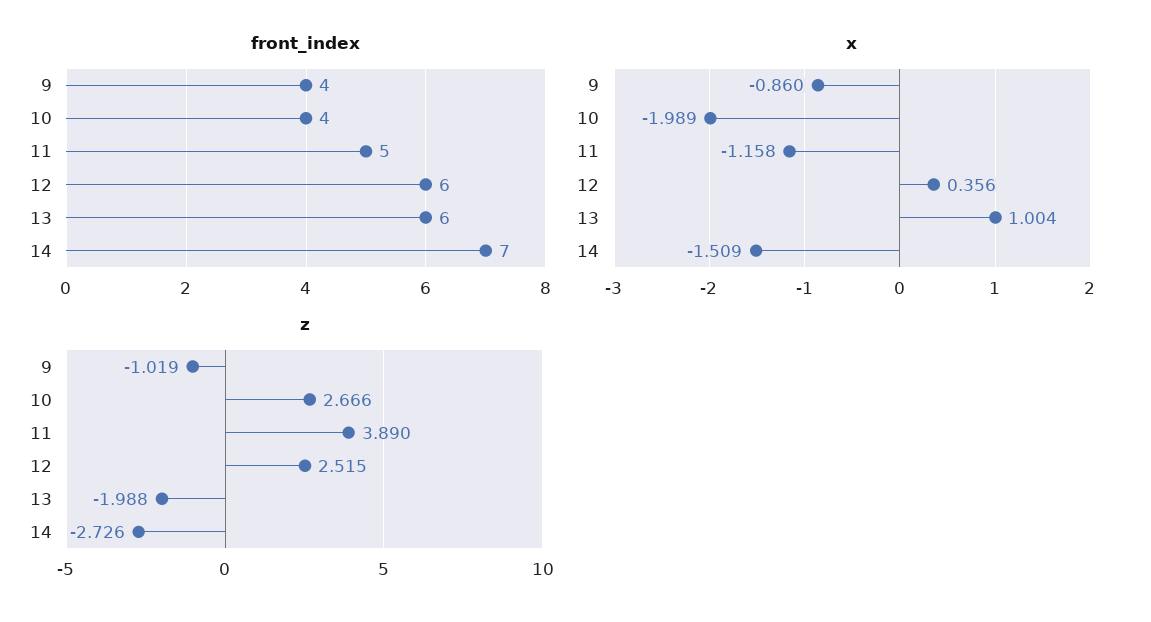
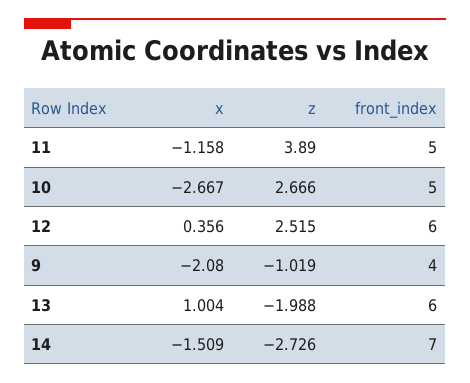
  {
    "front_index": {
      "9": 4,
-     "10": 4,
+     "10": 5,
      "11": 5,
      "12": 6,
      "13": 6,
      "14": 7
    },
    "x": {
-     "9": -0.86,
+     "9": -2.08,
-     "10": -1.989,
+     "10": -2.667,
      "11": -1.158,
      "12": 0.356,
      "13": 1.004,
      "14": -1.509
    },
    "z": {
      "9": -1.019,
      "10": 2.666,
      "11": 3.89,
      "12": 2.515,
      "13": -1.988,
      "14": -2.726
    }
  }

